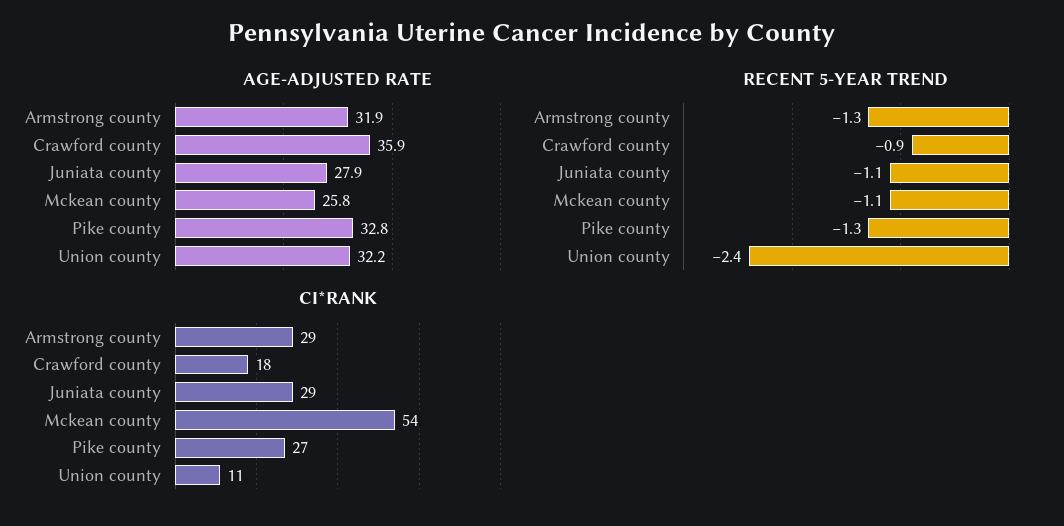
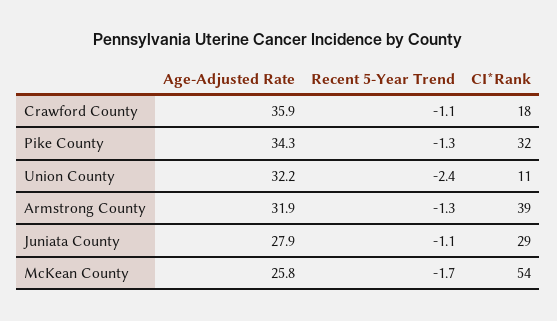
  {
    "AGE-ADJUSTED RATE": {
      "Armstrong county": 31.9,
      "Crawford county": 35.9,
      "Juniata county": 27.9,
      "Mckean county": 25.8,
-     "Pike county": 32.8,
+     "Pike county": 34.3,
      "Union county": 32.2
    },
    "RECENT 5-YEAR TREND": {
      "Armstrong county": -1.3,
-     "Crawford county": -0.9,
+     "Crawford county": -1.1,
      "Juniata county": -1.1,
-     "Mckean county": -1.1,
+     "Mckean county": -1.7,
      "Pike county": -1.3,
      "Union county": -2.4
    },
    "CI*RANK": {
-     "Armstrong county": 29,
+     "Armstrong county": 39,
      "Crawford county": 18,
      "Juniata county": 29,
      "Mckean county": 54,
-     "Pike county": 27,
+     "Pike county": 32,
      "Union county": 11
    }
  }

